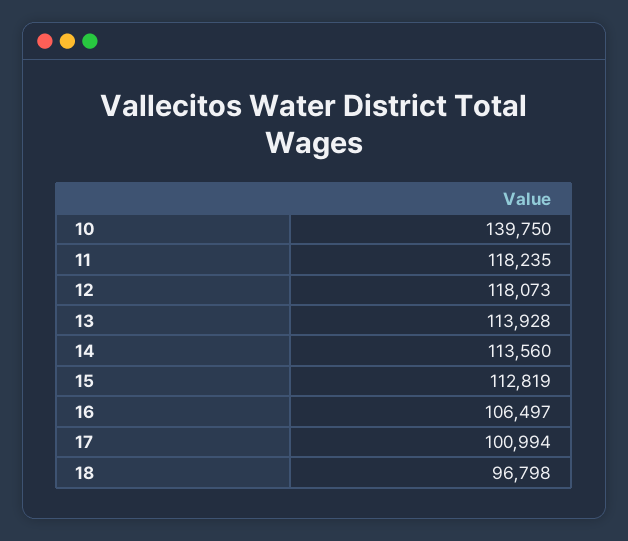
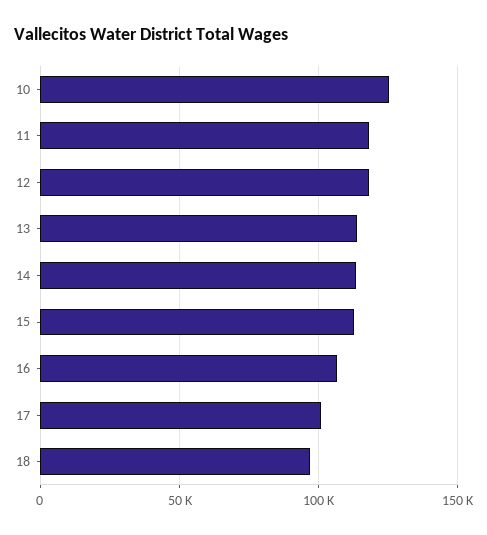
  {
-   "10": 139750,
+   "10": 125000,
    "11": 118235,
    "12": 118073,
    "13": 113928,
    "14": 113560,
    "15": 112819,
    "16": 106497,
    "17": 100994,
    "18": 96798
  }

